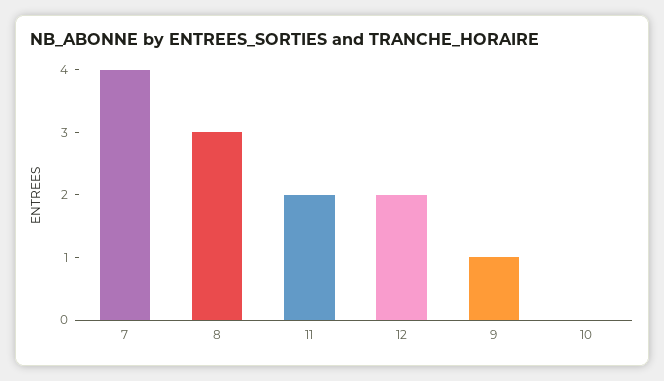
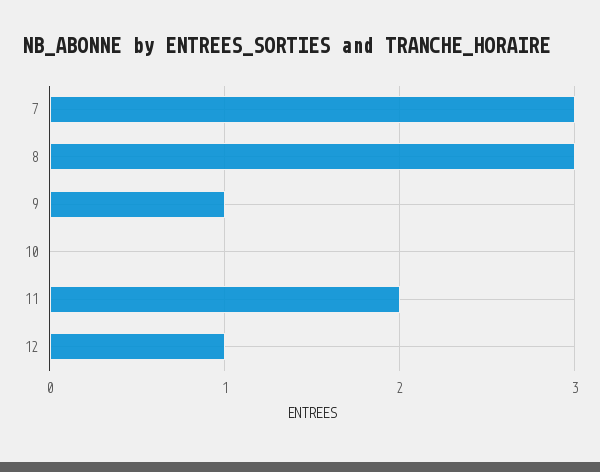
  {
-   "7": 4,
+   "7": 3,
    "8": 3,
    "11": 2,
-   "12": 2,
+   "12": 1,
    "9": 1,
    "10": 0
  }

